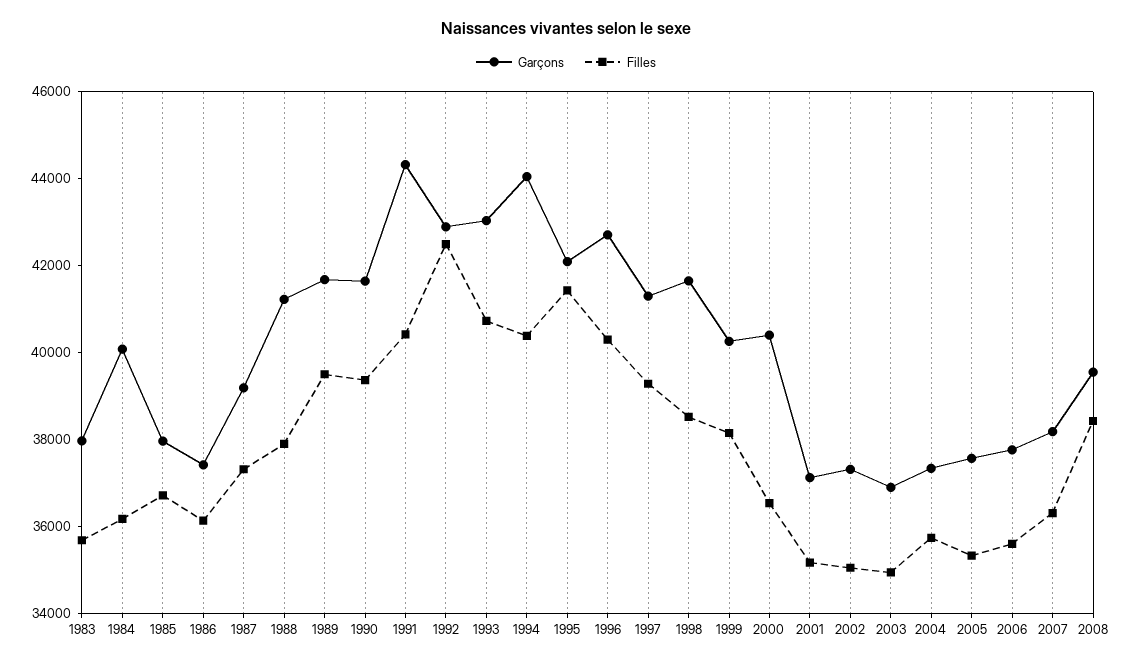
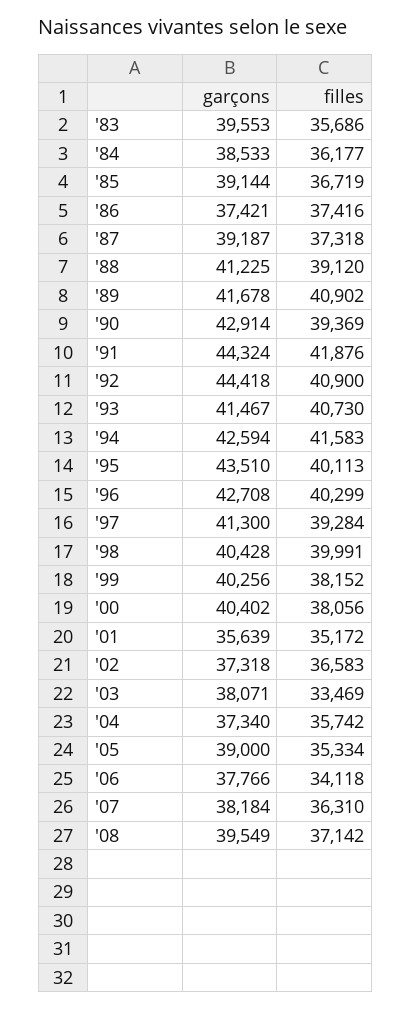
  {
    "Garçons": {
-     "1983": 38000,
+     "1983": 39553,
-     "1984": 40000,
+     "1984": 38533,
-     "1985": 38000,
+     "1985": 39144,
      "1986": 37421,
      "1987": 39187,
      "1988": 41225,
      "1989": 41678,
-     "1990": 41500,
+     "1990": 42914,
      "1991": 44324,
-     "1992": 43000,
+     "1992": 44418,
-     "1993": 43000,
+     "1993": 41467,
-     "1994": 44000,
+     "1994": 42594,
-     "1995": 42000,
+     "1995": 43510,
      "1996": 42708,
      "1997": 41300,
-     "1998": 41500,
+     "1998": 40428,
      "1999": 40256,
      "2000": 40402,
-     "2001": 37000,
+     "2001": 35639,
      "2002": 37318,
-     "2003": 37000,
+     "2003": 38071,
      "2004": 37340,
-     "2005": 37500,
+     "2005": 39000,
      "2006": 37766,
      "2007": 38184,
      "2008": 39549
    },
    "Filles": {
      "1983": 35686,
      "1984": 36177,
      "1985": 36719,
-     "1986": 36000,
+     "1986": 37416,
      "1987": 37318,
-     "1988": 38000,
+     "1988": 39120,
-     "1989": 39500,
+     "1989": 40902,
      "1990": 39369,
-     "1991": 40500,
+     "1991": 41876,
-     "1992": 42500,
+     "1992": 40900,
      "1993": 40730,
-     "1994": 40500,
+     "1994": 41583,
-     "1995": 41500,
+     "1995": 40113,
      "1996": 40299,
      "1997": 39284,
-     "1998": 38500,
+     "1998": 39991,
      "1999": 38152,
-     "2000": 36500,
+     "2000": 38056,
      "2001": 35172,
-     "2002": 35000,
+     "2002": 36583,
-     "2003": 35000,
+     "2003": 33469,
      "2004": 35742,
      "2005": 35334,
-     "2006": 35500,
+     "2006": 34118,
      "2007": 36310,
-     "2008": 38500
+     "2008": 37142
    }
  }

